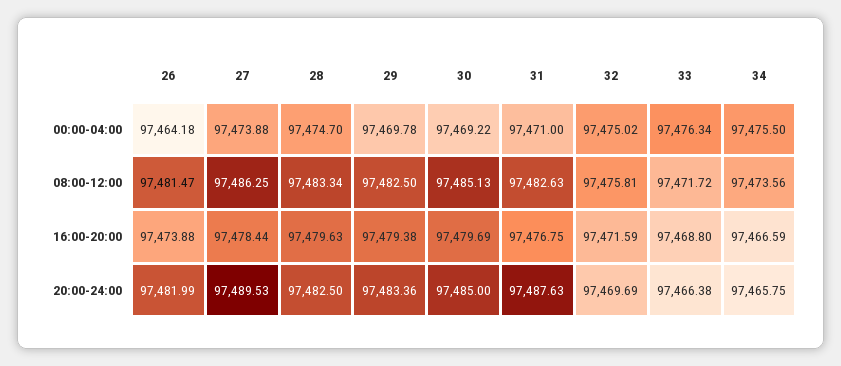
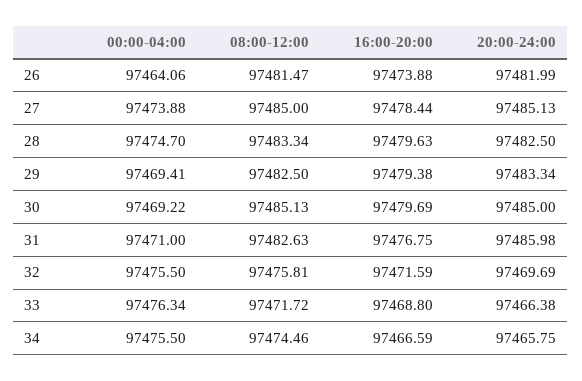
  {
    "26": {
-     "00:00-04:00": 97464.18,
+     "00:00-04:00": 97464.06,
      "08:00-12:00": 97481.47,
      "16:00-20:00": 97473.88,
      "20:00-24:00": 97481.99
    },
    "27": {
      "00:00-04:00": 97473.88,
-     "08:00-12:00": 97486.25,
+     "08:00-12:00": 97485,
      "16:00-20:00": 97478.44,
-     "20:00-24:00": 97489.53
+     "20:00-24:00": 97485.13
    },
    "28": {
      "00:00-04:00": 97474.7,
      "08:00-12:00": 97483.34,
      "16:00-20:00": 97479.63,
      "20:00-24:00": 97482.5
    },
    "29": {
-     "00:00-04:00": 97469.78,
+     "00:00-04:00": 97469.41,
      "08:00-12:00": 97482.5,
      "16:00-20:00": 97479.38,
-     "20:00-24:00": 97483.36
+     "20:00-24:00": 97483.34
    },
    "30": {
      "00:00-04:00": 97469.22,
      "08:00-12:00": 97485.13,
      "16:00-20:00": 97479.69,
      "20:00-24:00": 97485
    },
    "31": {
      "00:00-04:00": 97471,
      "08:00-12:00": 97482.63,
      "16:00-20:00": 97476.75,
-     "20:00-24:00": 97487.63
+     "20:00-24:00": 97485.98
    },
    "32": {
-     "00:00-04:00": 97475.02,
+     "00:00-04:00": 97475.5,
      "08:00-12:00": 97475.81,
      "16:00-20:00": 97471.59,
      "20:00-24:00": 97469.69
    },
    "33": {
      "00:00-04:00": 97476.34,
      "08:00-12:00": 97471.72,
      "16:00-20:00": 97468.8,
      "20:00-24:00": 97466.38
    },
    "34": {
      "00:00-04:00": 97475.5,
-     "08:00-12:00": 97473.56,
+     "08:00-12:00": 97474.46,
      "16:00-20:00": 97466.59,
      "20:00-24:00": 97465.75
    }
  }

